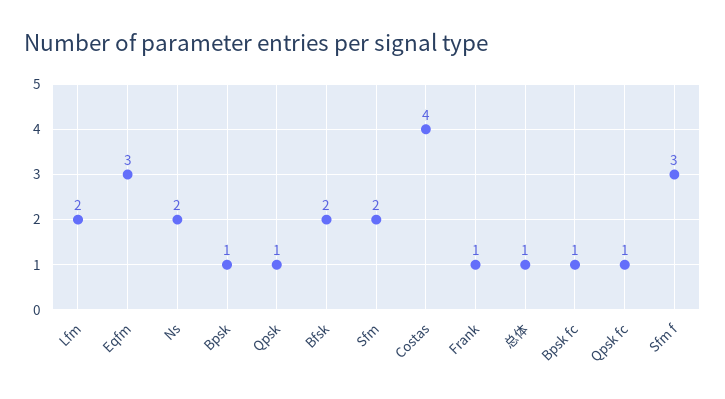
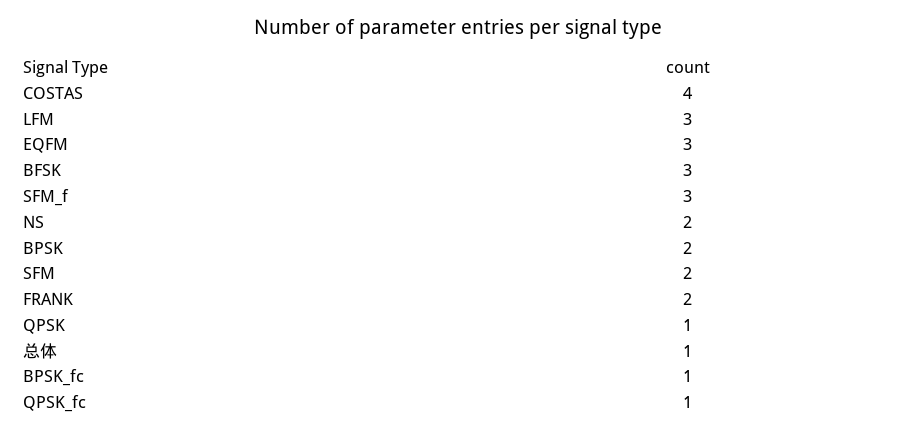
  {
-   "Lfm": 2,
+   "Lfm": 3,
    "Eqfm": 3,
    "Ns": 2,
-   "Bpsk": 1,
+   "Bpsk": 2,
    "Qpsk": 1,
-   "Bfsk": 2,
+   "Bfsk": 3,
    "Sfm": 2,
    "Costas": 4,
-   "Frank": 1,
+   "Frank": 2,
    "总体": 1,
    "Bpsk fc": 1,
    "Qpsk fc": 1,
    "Sfm f": 3
  }

